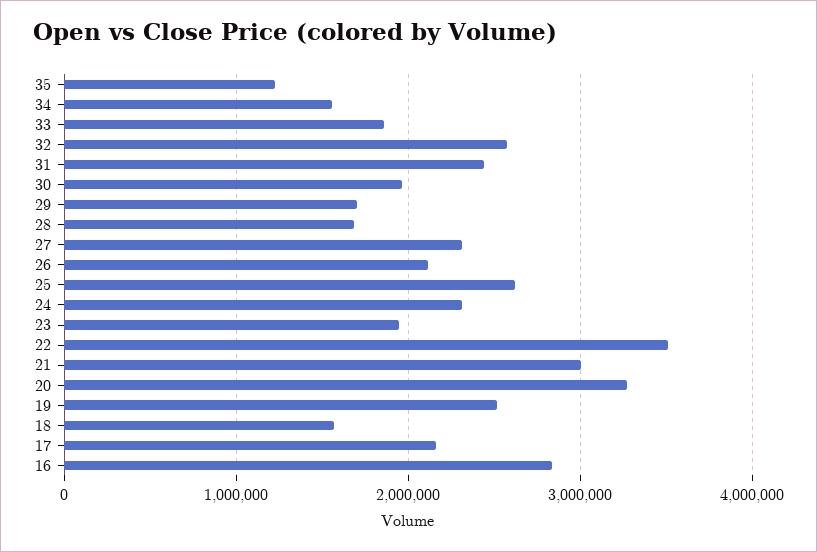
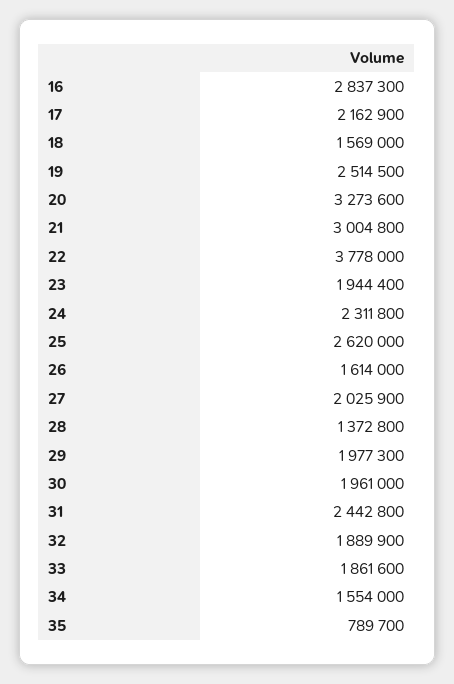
  {
-   "35": 1200000,
+   "35": 789700,
    "34": 1554000,
    "33": 1861600,
-   "32": 2600000,
+   "32": 1889900,
    "31": 2442800,
    "30": 1961000,
-   "29": 1700000,
+   "29": 1977300,
-   "28": 1700000,
+   "28": 1372800,
-   "27": 2300000,
+   "27": 2025900,
-   "26": 2100000,
+   "26": 1614000,
    "25": 2620000,
    "24": 2311800,
    "23": 1944400,
-   "22": 3500000,
+   "22": 3778000,
    "21": 3004800,
    "20": 3273600,
    "19": 2514500,
    "18": 1569000,
    "17": 2162900,
    "16": 2837300
  }

